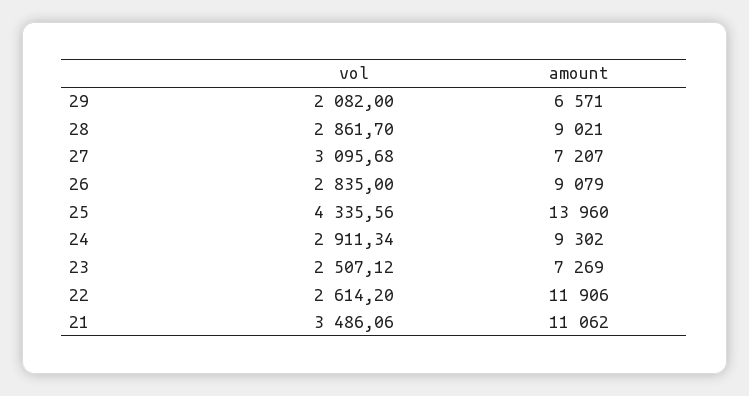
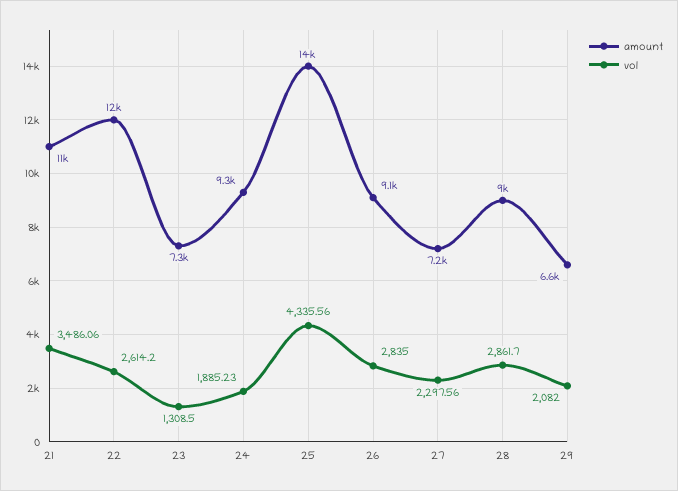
  {
    "vol": {
      "29": 2082,
      "28": 2861.7,
-     "27": 3095.68,
+     "27": 2297.56,
      "26": 2835,
      "25": 4335.56,
-     "24": 2911.34,
+     "24": 1885.23,
-     "23": 2507.12,
+     "23": 1308.5,
      "22": 2614.2,
      "21": 3486.06
    },
    "amount": {
      "29": 6571,
      "28": 9021,
      "27": 7207,
      "26": 9079,
      "25": 13960,
      "24": 9302,
      "23": 7269,
      "22": 11906,
      "21": 11062
    }
  }

